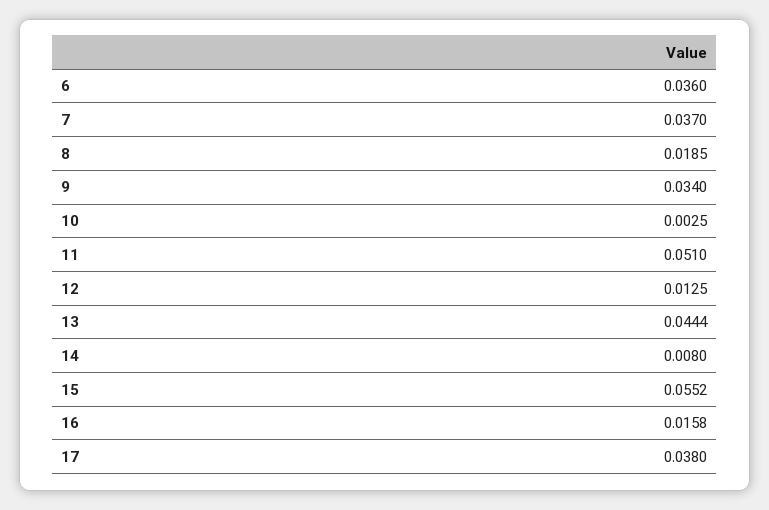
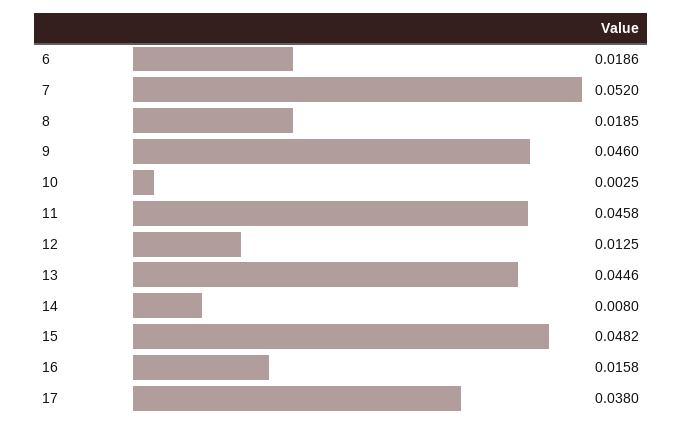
  {
-   "6": 0.036,
+   "6": 0.0186,
-   "7": 0.037,
+   "7": 0.052,
    "8": 0.0185,
-   "9": 0.034,
+   "9": 0.046,
    "10": 0.0025,
-   "11": 0.051,
+   "11": 0.0458,
    "12": 0.0125,
-   "13": 0.0444,
+   "13": 0.0446,
    "14": 0.008,
-   "15": 0.0552,
+   "15": 0.0482,
    "16": 0.0158,
    "17": 0.038
  }

